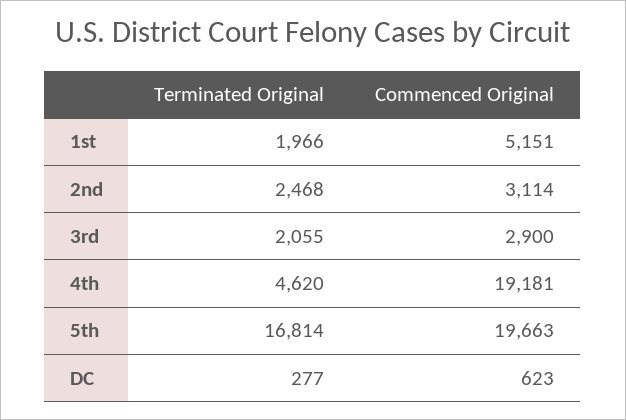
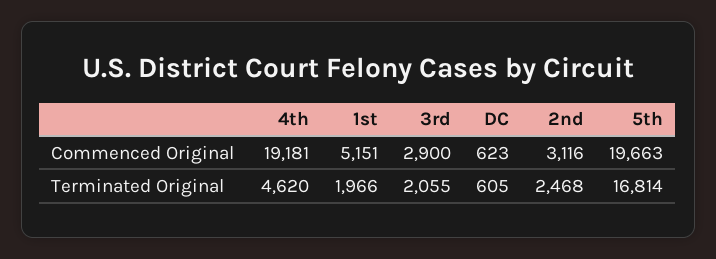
  {
    "Terminated Original": {
      "1st": 1966,
      "2nd": 2468,
      "3rd": 2055,
      "4th": 4620,
      "5th": 16814,
-     "DC": 277
+     "DC": 605
    },
    "Commenced Original": {
      "1st": 5151,
-     "2nd": 3114,
+     "2nd": 3116,
      "3rd": 2900,
      "4th": 19181,
      "5th": 19663,
      "DC": 623
    }
  }

